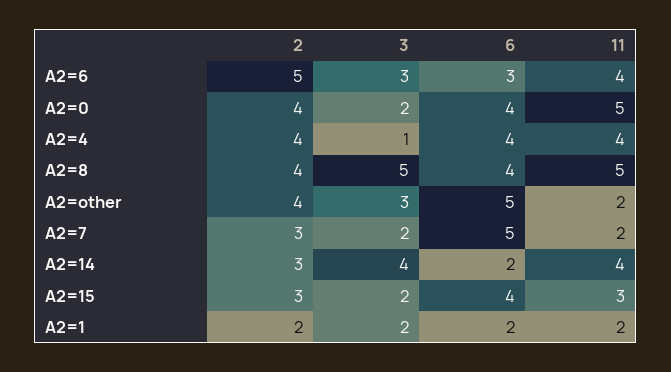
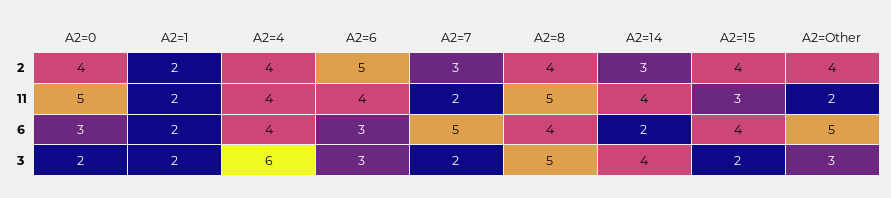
  {
    "2": {
      "A2=6": 5,
      "A2=0": 4,
      "A2=4": 4,
      "A2=8": 4,
      "A2=other": 4,
      "A2=7": 3,
      "A2=14": 3,
-     "A2=15": 3,
+     "A2=15": 4,
      "A2=1": 2
    },
    "3": {
      "A2=6": 3,
      "A2=0": 2,
-     "A2=4": 1,
+     "A2=4": 6,
      "A2=8": 5,
      "A2=other": 3,
      "A2=7": 2,
      "A2=14": 4,
      "A2=15": 2,
      "A2=1": 2
    },
    "6": {
      "A2=6": 3,
-     "A2=0": 4,
+     "A2=0": 3,
      "A2=4": 4,
      "A2=8": 4,
      "A2=other": 5,
      "A2=7": 5,
      "A2=14": 2,
      "A2=15": 4,
      "A2=1": 2
    },
    "11": {
      "A2=6": 4,
      "A2=0": 5,
      "A2=4": 4,
      "A2=8": 5,
      "A2=other": 2,
      "A2=7": 2,
      "A2=14": 4,
      "A2=15": 3,
      "A2=1": 2
    }
  }

